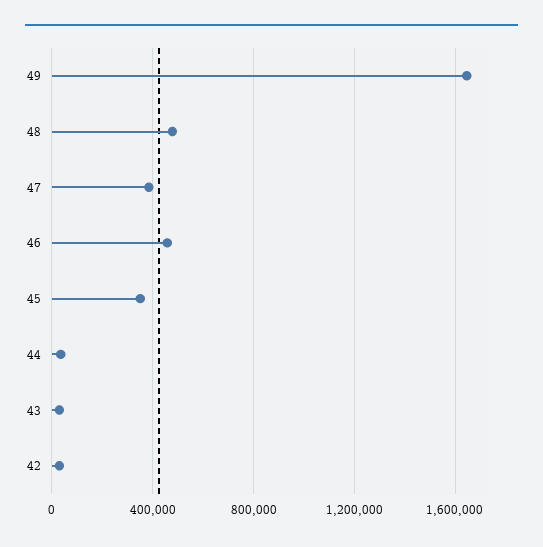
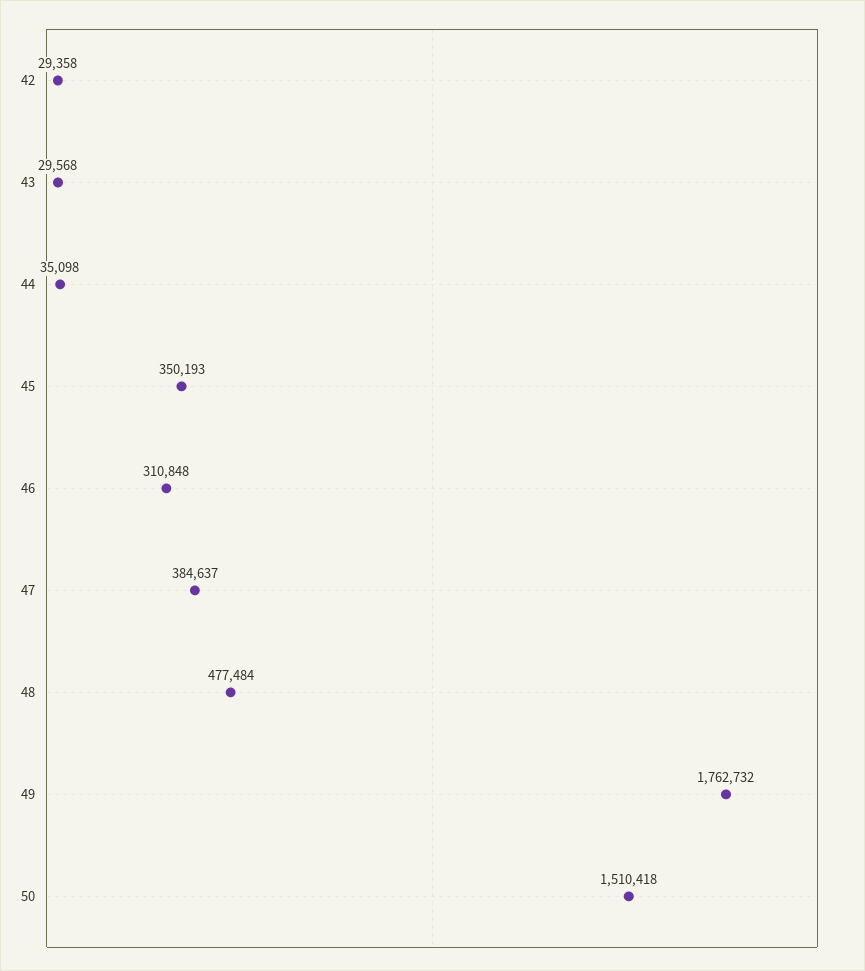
  {
-   "49": 1650000,
+   "49": 1762732,
    "48": 477484,
    "47": 384637,
-   "46": 450000,
+   "46": 310848,
    "45": 350193,
    "44": 35098,
    "43": 29568,
-   "42": 29358
+   "42": 29358,
+   "50": 1510418
  }

